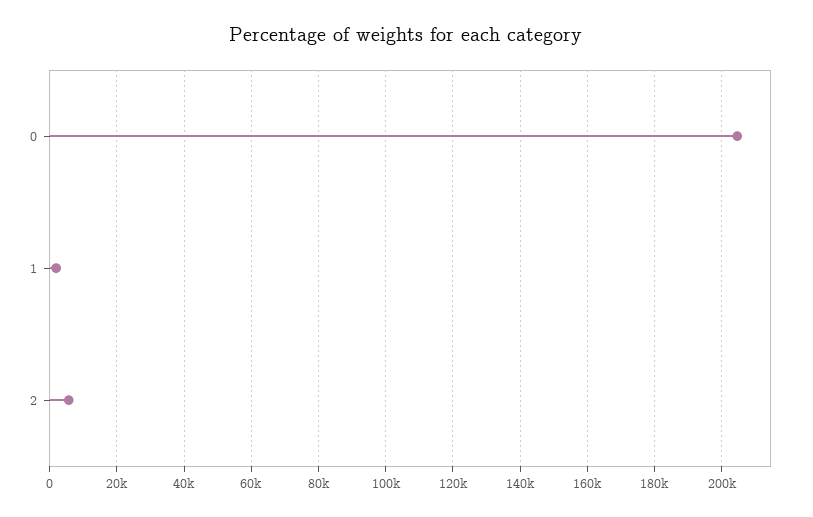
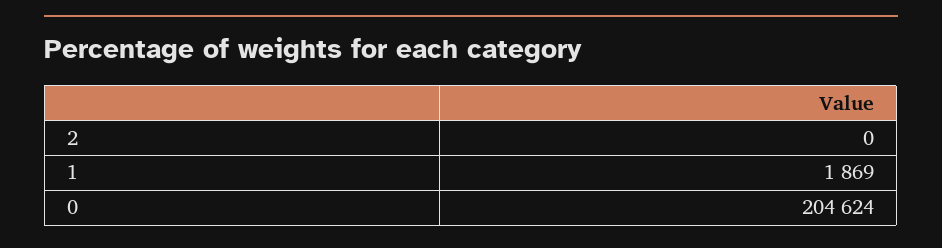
  {
    "0": 204624,
    "1": 1869,
-   "2": 6000
+   "2": 0
  }

